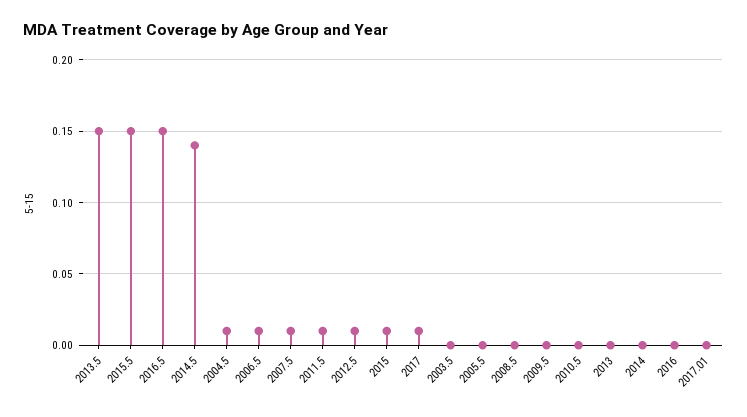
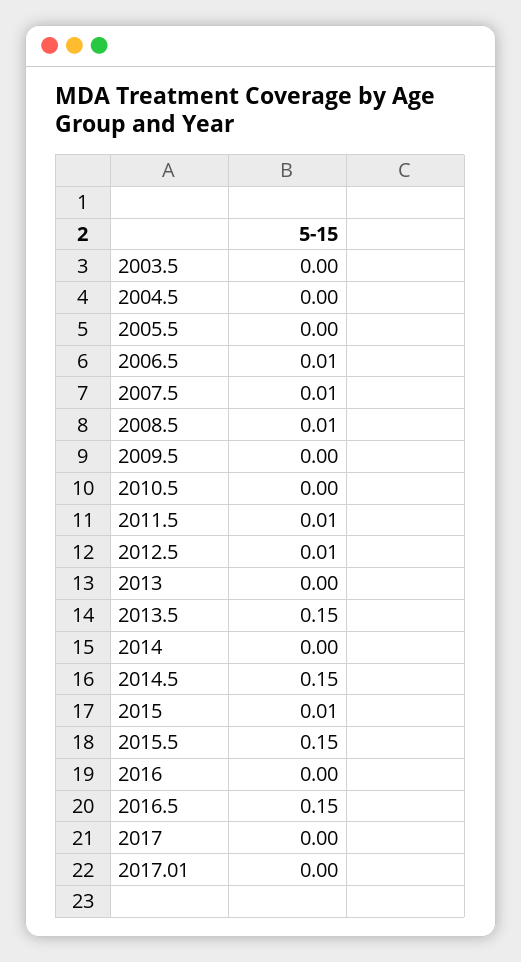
  {
    "2013.5": 0.15,
    "2015.5": 0.15,
    "2016.5": 0.15,
-   "2014.5": 0.14,
+   "2014.5": 0.15,
-   "2004.5": 0.01,
+   "2004.5": 0,
    "2006.5": 0.01,
    "2007.5": 0.01,
    "2011.5": 0.01,
    "2012.5": 0.01,
    "2015": 0.01,
-   "2017": 0.01,
+   "2017": 0,
    "2003.5": 0,
    "2005.5": 0,
-   "2008.5": 0,
+   "2008.5": 0.01,
    "2009.5": 0,
    "2010.5": 0,
    "2013": 0,
    "2014": 0,
    "2016": 0,
    "2017.01": 0
  }

